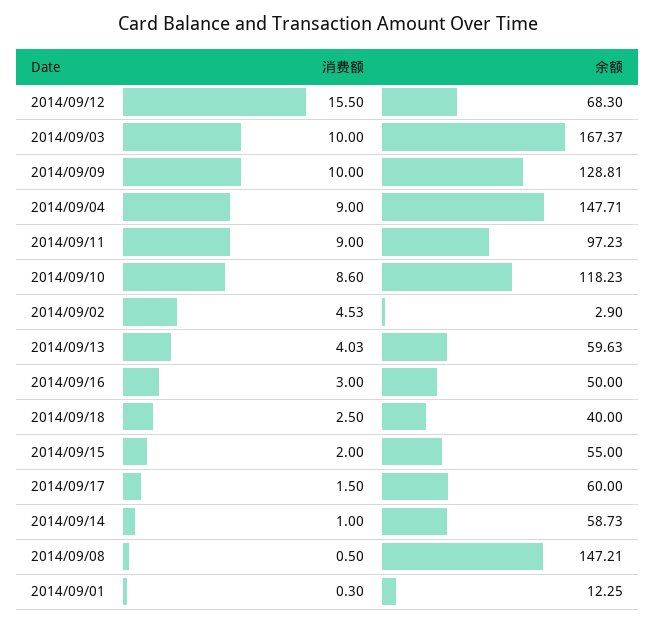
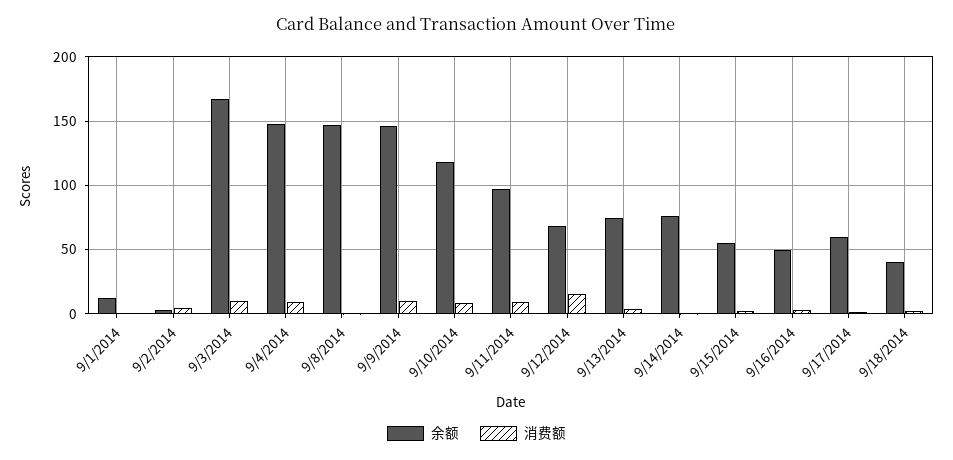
  {
    "消费额": {
      "2014/09/12": 15.5,
      "2014/09/03": 10,
      "2014/09/09": 10,
      "2014/09/04": 9,
      "2014/09/11": 9,
      "2014/09/10": 8.6,
      "2014/09/02": 4.53,
      "2014/09/13": 4.03,
      "2014/09/16": 3,
      "2014/09/18": 2.5,
      "2014/09/15": 2,
      "2014/09/17": 1.5,
      "2014/09/14": 1,
      "2014/09/08": 0.5,
      "2014/09/01": 0.3
    },
    "余额": {
      "2014/09/12": 68.3,
      "2014/09/03": 167.37,
-     "2014/09/09": 128.81,
+     "2014/09/09": 145,
      "2014/09/04": 147.71,
      "2014/09/11": 97.23,
      "2014/09/10": 118.23,
      "2014/09/02": 2.9,
-     "2014/09/13": 59.63,
+     "2014/09/13": 75,
      "2014/09/16": 50,
      "2014/09/18": 40,
      "2014/09/15": 55,
      "2014/09/17": 60,
-     "2014/09/14": 58.73,
+     "2014/09/14": 75,
      "2014/09/08": 147.21,
      "2014/09/01": 12.25
    }
  }

